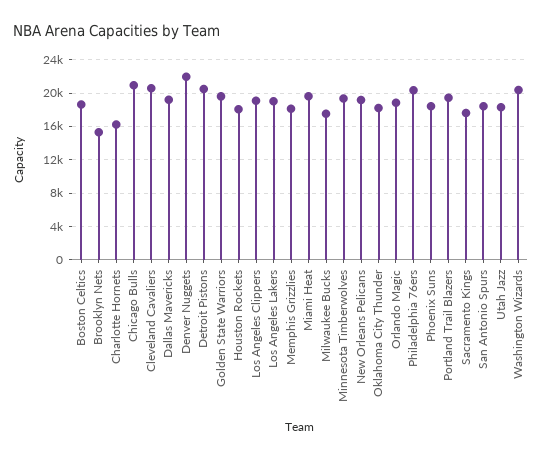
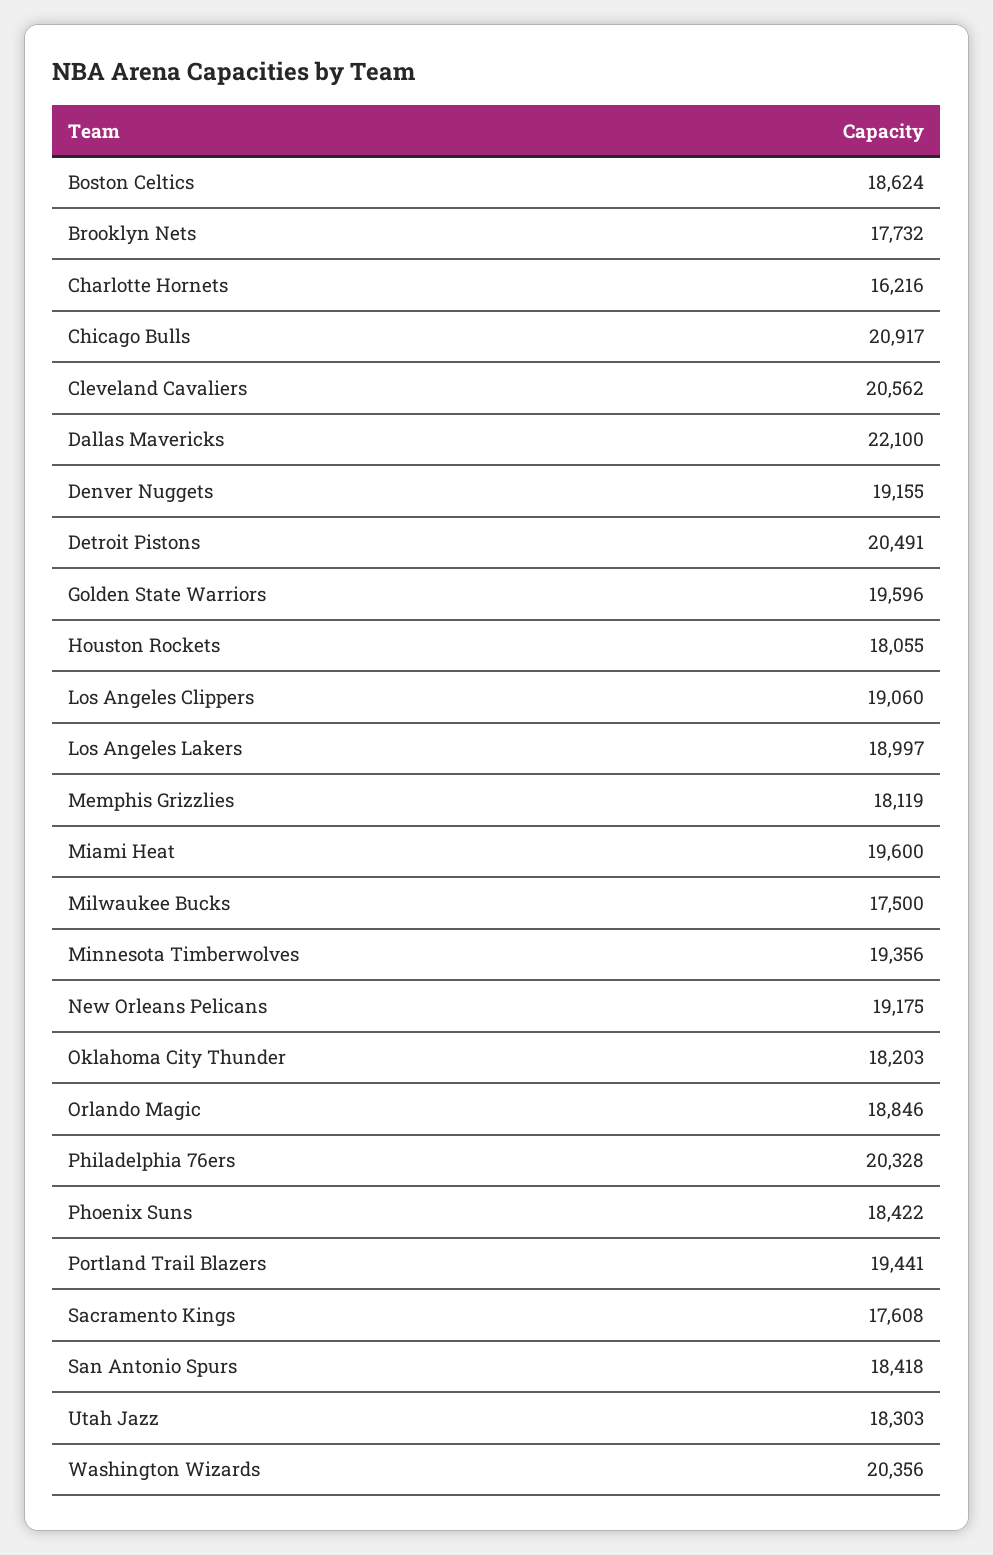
  {
    "Boston Celtics": 18624,
-   "Brooklyn Nets": 15000,
+   "Brooklyn Nets": 17732,
    "Charlotte Hornets": 16216,
    "Chicago Bulls": 20917,
    "Cleveland Cavaliers": 20562,
-   "Dallas Mavericks": 19000,
+   "Dallas Mavericks": 22100,
-   "Denver Nuggets": 22000,
+   "Denver Nuggets": 19155,
    "Detroit Pistons": 20491,
    "Golden State Warriors": 19596,
    "Houston Rockets": 18055,
    "Los Angeles Clippers": 19060,
    "Los Angeles Lakers": 18997,
    "Memphis Grizzlies": 18119,
    "Miami Heat": 19600,
    "Milwaukee Bucks": 17500,
    "Minnesota Timberwolves": 19356,
    "New Orleans Pelicans": 19175,
    "Oklahoma City Thunder": 18203,
    "Orlando Magic": 18846,
    "Philadelphia 76ers": 20328,
    "Phoenix Suns": 18422,
    "Portland Trail Blazers": 19441,
    "Sacramento Kings": 17608,
    "San Antonio Spurs": 18418,
    "Utah Jazz": 18303,
    "Washington Wizards": 20356
  }

